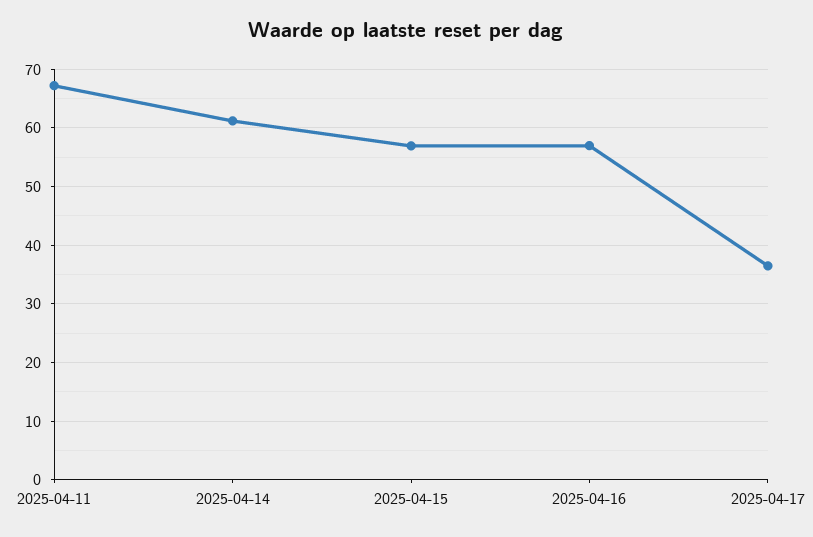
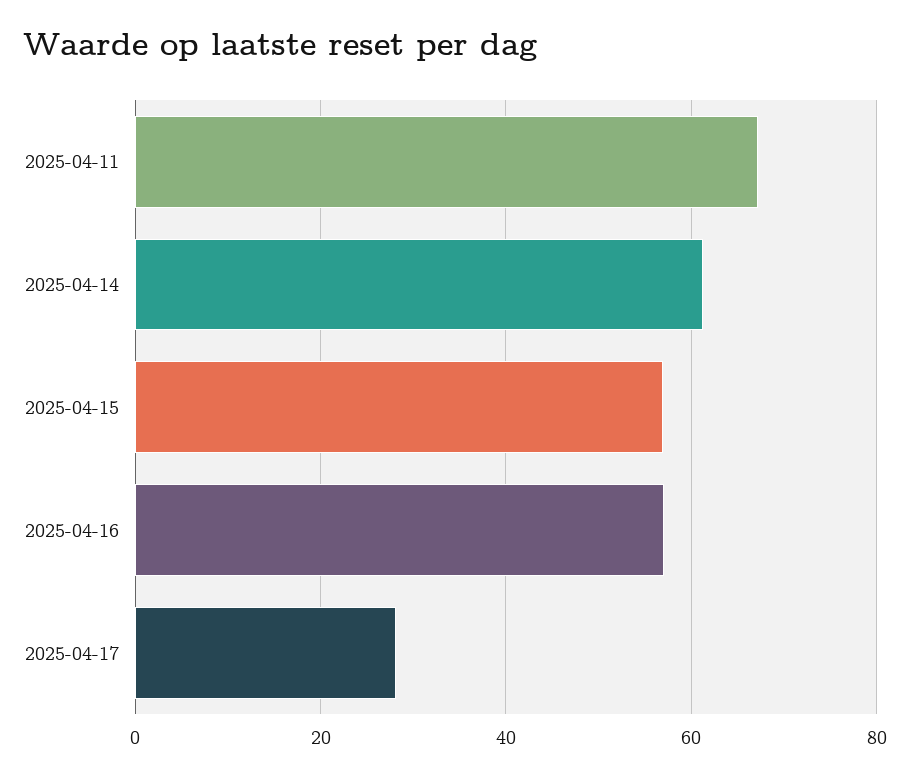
  {
    "2025-04-11": 68,
    "2025-04-14": 62,
    "2025-04-15": 56,
    "2025-04-16": 56,
-   "2025-04-17": 36
+   "2025-04-17": 28
  }

